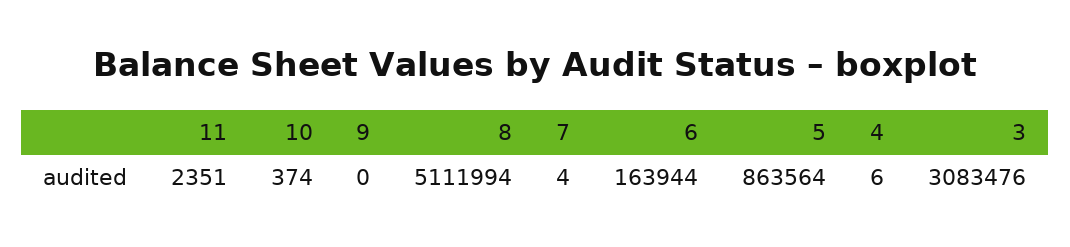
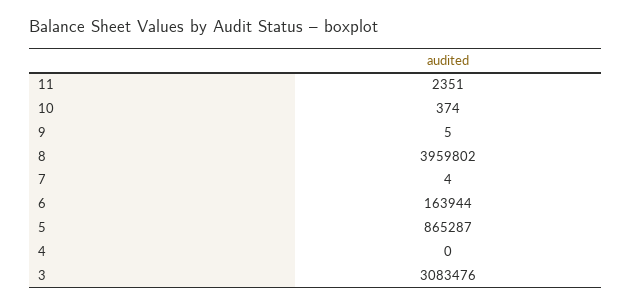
  {
    "11": 2351,
    "10": 374,
-   "9": 0,
+   "9": 5,
-   "8": 5111994,
+   "8": 3959802,
    "7": 4,
    "6": 163944,
-   "5": 863564,
+   "5": 865287,
-   "4": 6,
+   "4": 0,
    "3": 3083476
  }

